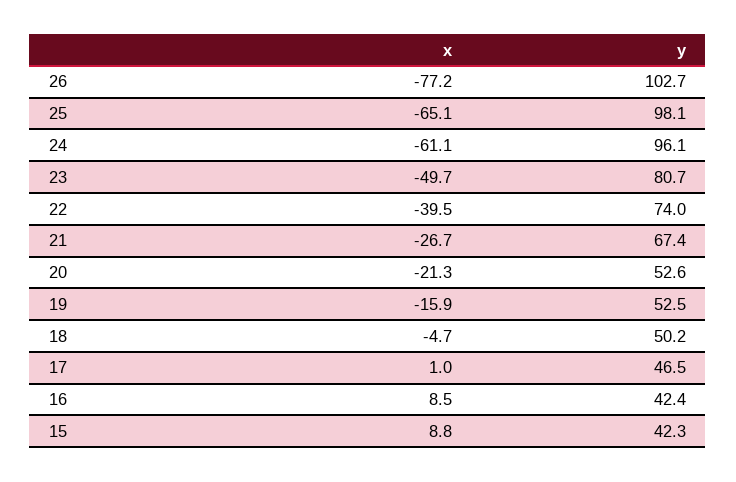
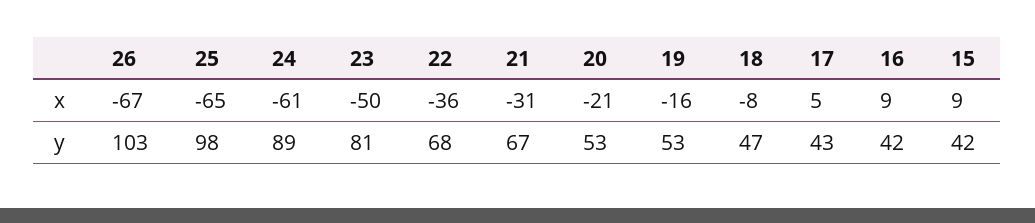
  {
    "x": {
-     "26": -77.2,
+     "26": -67,
      "25": -65.1,
      "24": -61.1,
      "23": -49.7,
-     "22": -39.5,
+     "22": -36,
-     "21": -26.7,
+     "21": -31,
      "20": -21.3,
      "19": -15.9,
-     "18": -4.7,
+     "18": -8,
-     "17": 1,
+     "17": 5,
      "16": 8.5,
      "15": 8.8
    },
    "y": {
      "26": 102.7,
      "25": 98.1,
-     "24": 96.1,
+     "24": 89,
      "23": 80.7,
-     "22": 74,
+     "22": 68,
      "21": 67.4,
      "20": 52.6,
      "19": 52.5,
-     "18": 50.2,
+     "18": 47,
-     "17": 46.5,
+     "17": 43,
      "16": 42.4,
      "15": 42.3
    }
  }

